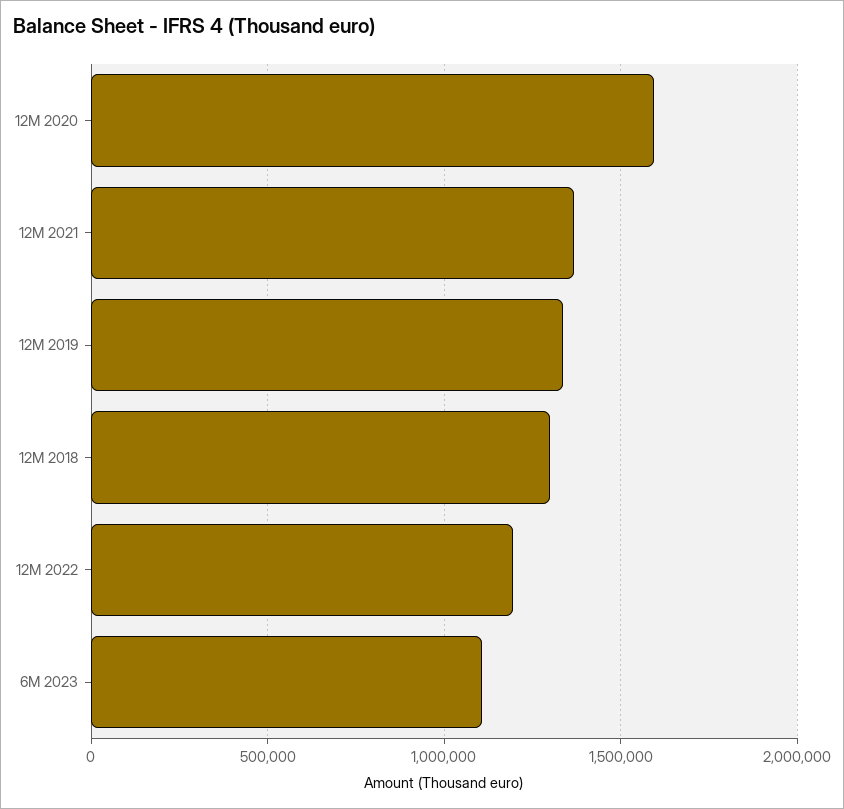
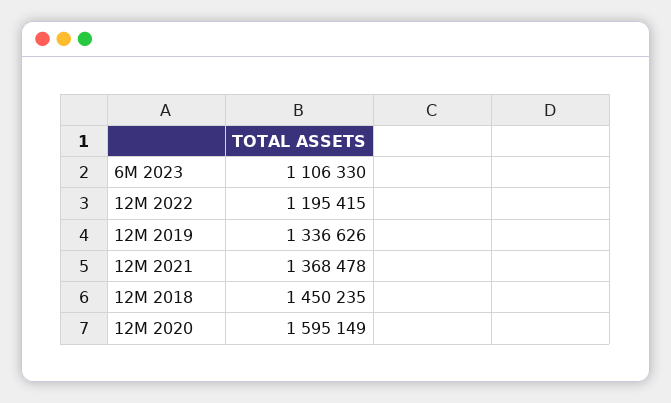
  {
    "12M 2020": 1595149,
    "12M 2021": 1368478,
    "12M 2019": 1336626,
-   "12M 2018": 1300000,
+   "12M 2018": 1450235,
    "12M 2022": 1195415,
    "6M 2023": 1106330
  }

